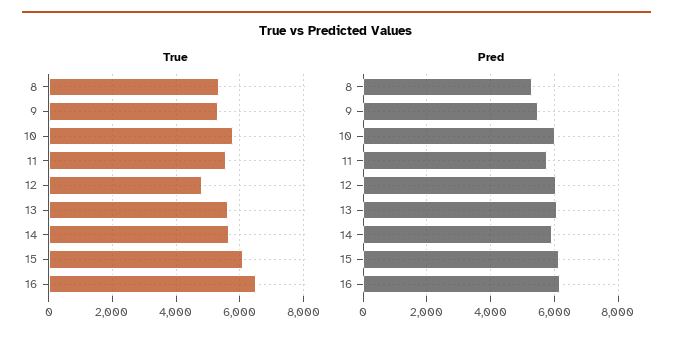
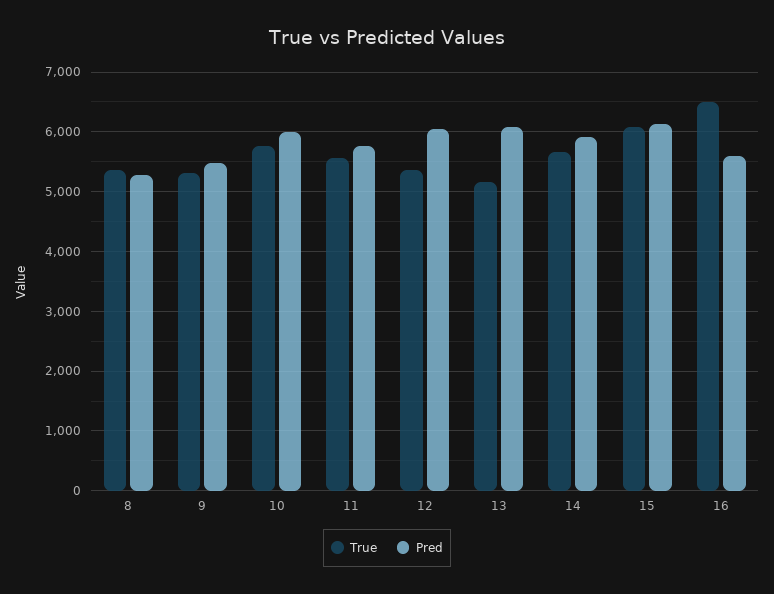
  {
    "True": {
      "8": 5400,
      "9": 5400,
      "10": 5800,
      "11": 5600,
-     "12": 4800,
+     "12": 5400,
-     "13": 5600,
+     "13": 5200,
      "14": 5600,
      "15": 6000,
      "16": 6600
    },
    "Pred": {
      "8": 5200,
      "9": 5400,
      "10": 6000,
      "11": 5800,
      "12": 6000,
      "13": 6000,
      "14": 6000,
      "15": 6200,
-     "16": 6200
+     "16": 5600
    }
  }

